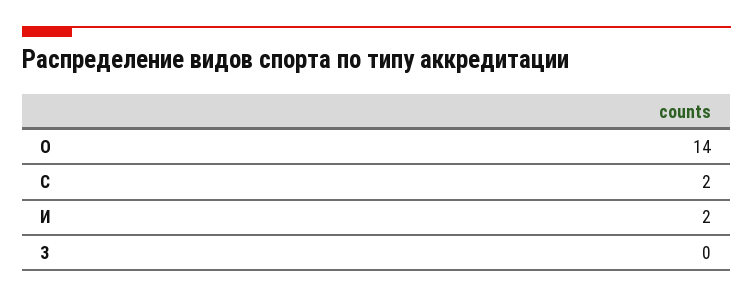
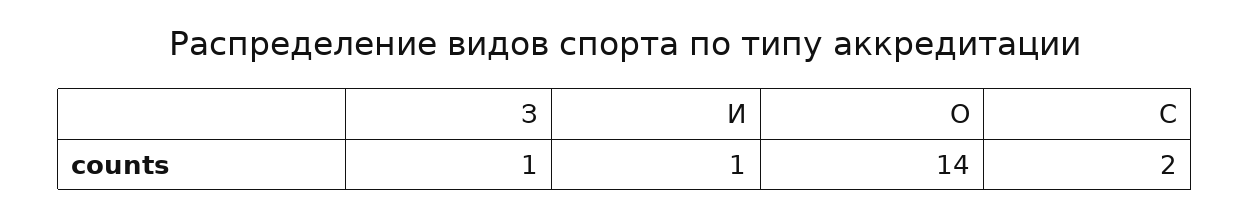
  {
    "О": 14,
    "С": 2,
-   "И": 2,
+   "И": 1,
-   "З": 0
+   "З": 1
  }

